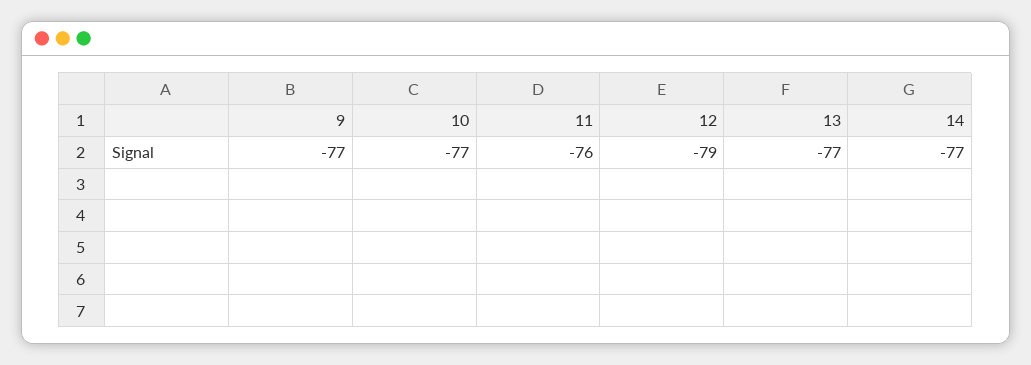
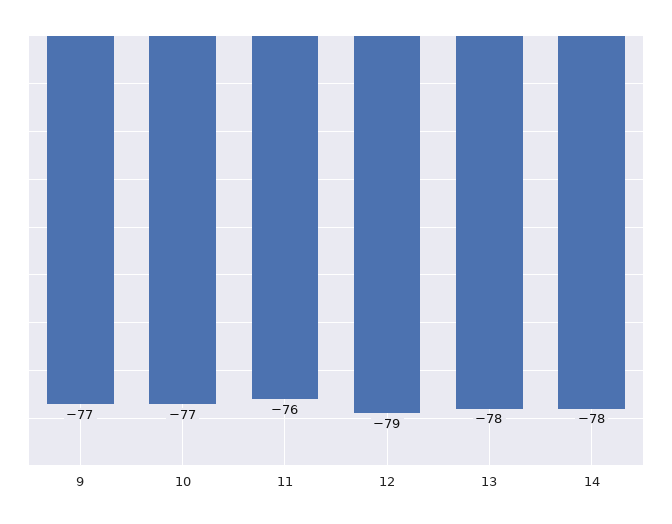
  {
    "9": -77,
    "10": -77,
    "11": -76,
    "12": -79,
-   "13": -77,
+   "13": -78,
-   "14": -77
+   "14": -78
  }

